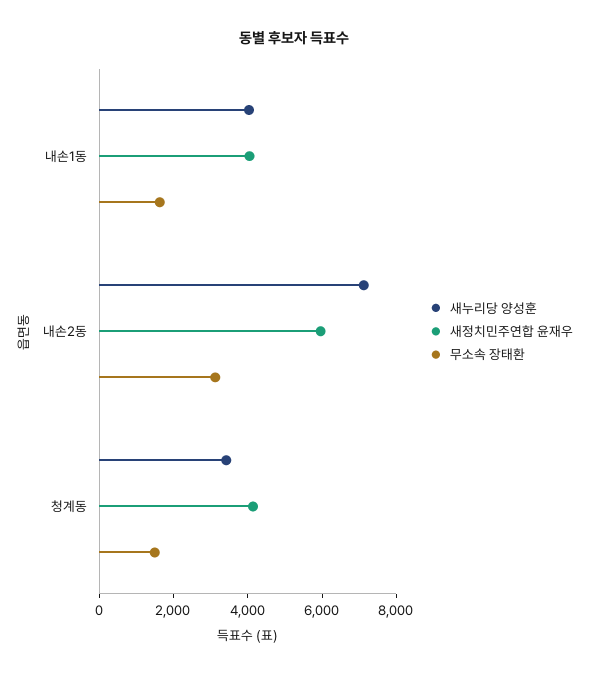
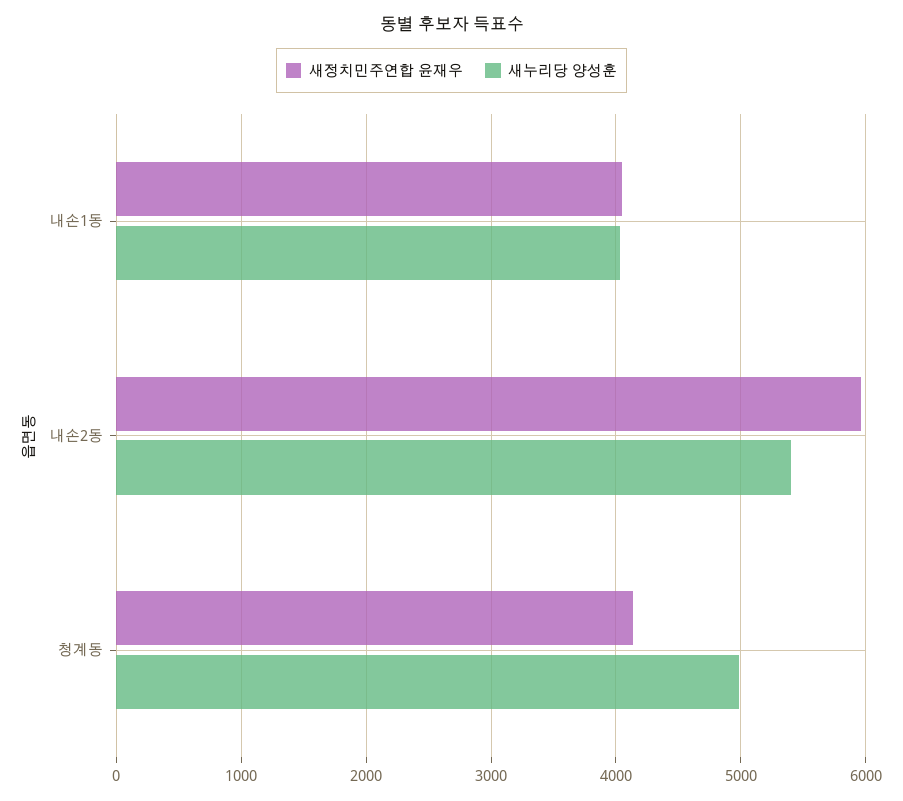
  {
    "새누리당 양성훈": {
      "내손1동": 4000,
-     "내손2동": 7000,
+     "내손2동": 5400,
-     "청계동": 3500
+     "청계동": 5000
    },
    "새정치민주연합 윤재우": {
      "내손1동": 4000,
      "내손2동": 6000,
      "청계동": 4100
-   },
+   }
-   "무소속 장태환": {
-     "내손1동": 1500,
-     "내손2동": 3000,
-     "청계동": 1500
-   }
  }

